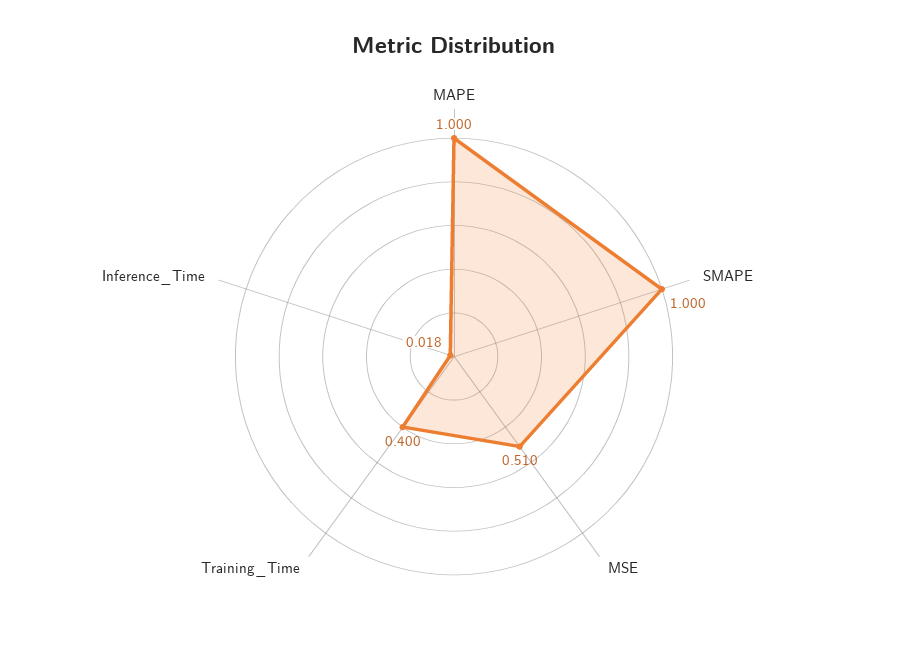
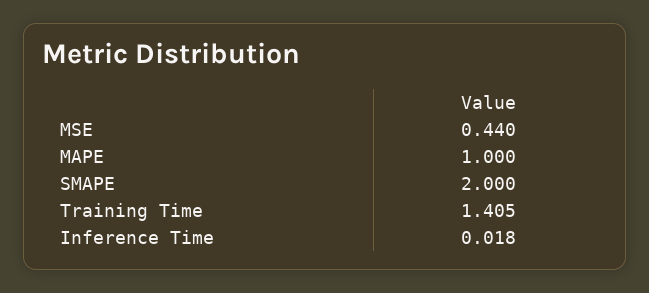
  {
    "MAPE": 1,
-   "SMAPE": 1,
+   "SMAPE": 2,
-   "MSE": 0.51,
+   "MSE": 0.44,
-   "Training_Time": 0.4,
+   "Training_Time": 1.405,
    "Inference_Time": 0.018
  }

